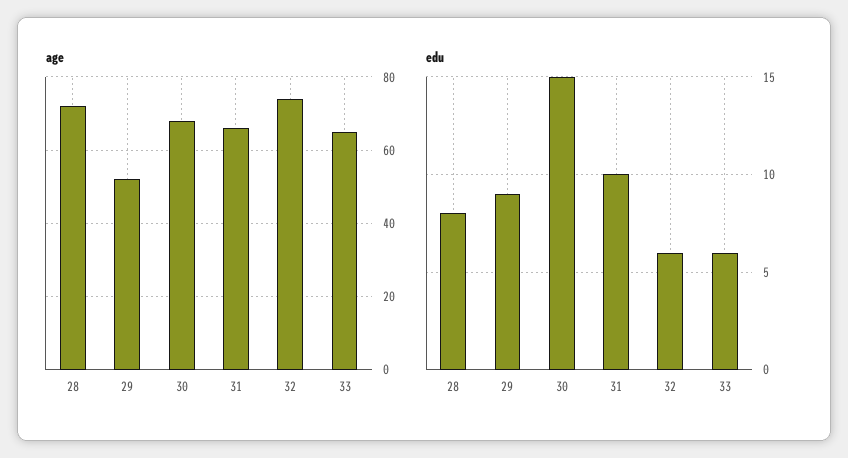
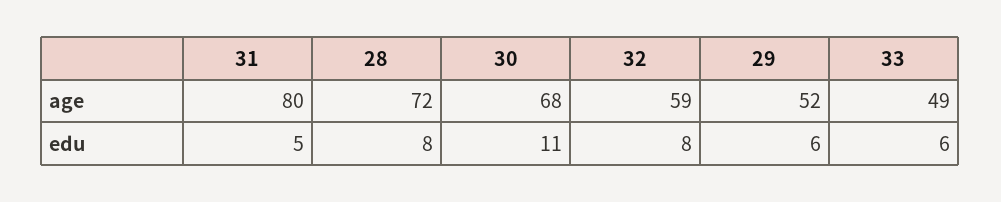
  {
    "age": {
      "28": 72,
      "29": 52,
      "30": 68,
-     "31": 65,
+     "31": 80,
-     "32": 75,
+     "32": 59,
-     "33": 65
+     "33": 49
    },
    "edu": {
      "28": 8,
-     "29": 9,
+     "29": 6,
-     "30": 15,
+     "30": 11,
-     "31": 10,
+     "31": 5,
-     "32": 6,
+     "32": 8,
      "33": 6
    }
  }

